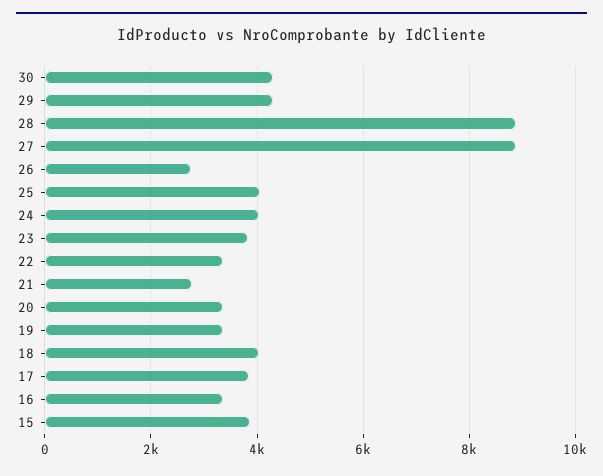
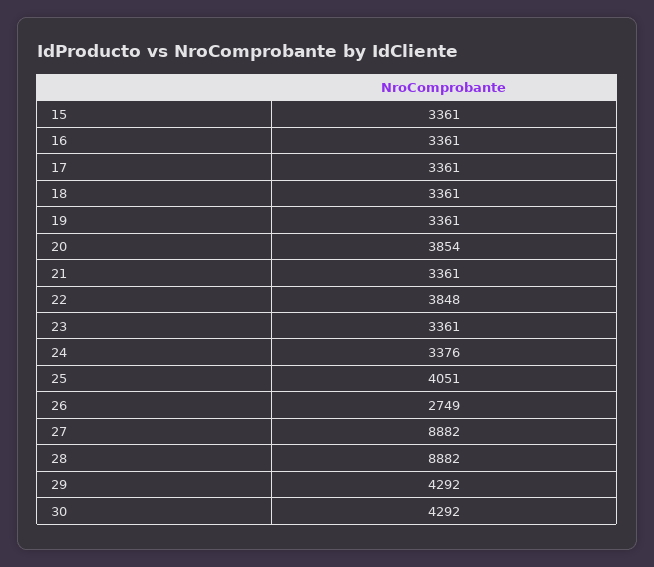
  {
    "30": 4292,
    "29": 4292,
    "28": 8882,
    "27": 8882,
    "26": 2749,
    "25": 4051,
-   "24": 4000,
+   "24": 3376,
-   "23": 3800,
+   "23": 3361,
-   "22": 3400,
+   "22": 3848,
-   "21": 2800,
+   "21": 3361,
-   "20": 3400,
+   "20": 3854,
    "19": 3361,
-   "18": 4000,
+   "18": 3361,
-   "17": 3800,
+   "17": 3361,
    "16": 3361,
-   "15": 3800
+   "15": 3361
  }

